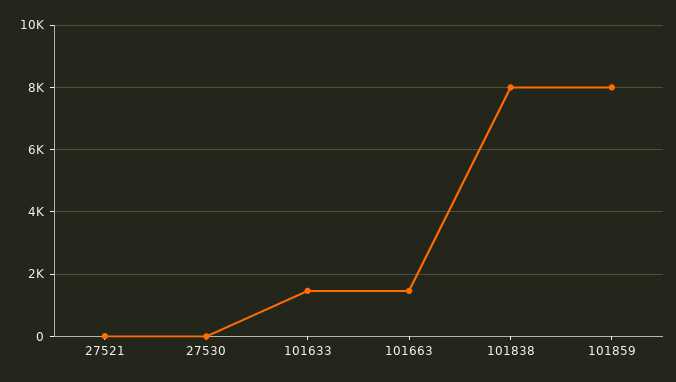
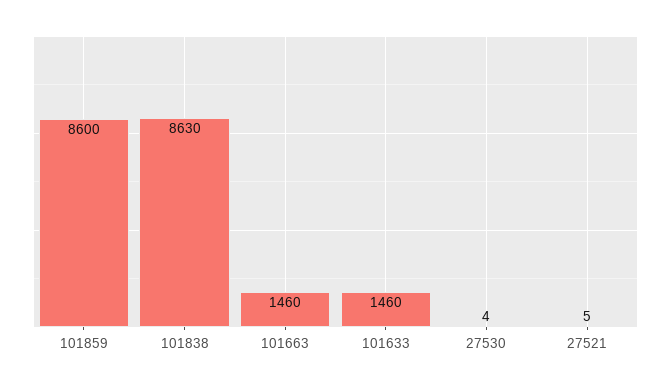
  {
    "27521": 5,
    "27530": 4,
    "101633": 1460,
    "101663": 1460,
-   "101838": 8000,
+   "101838": 8630,
-   "101859": 8000
+   "101859": 8600
  }

